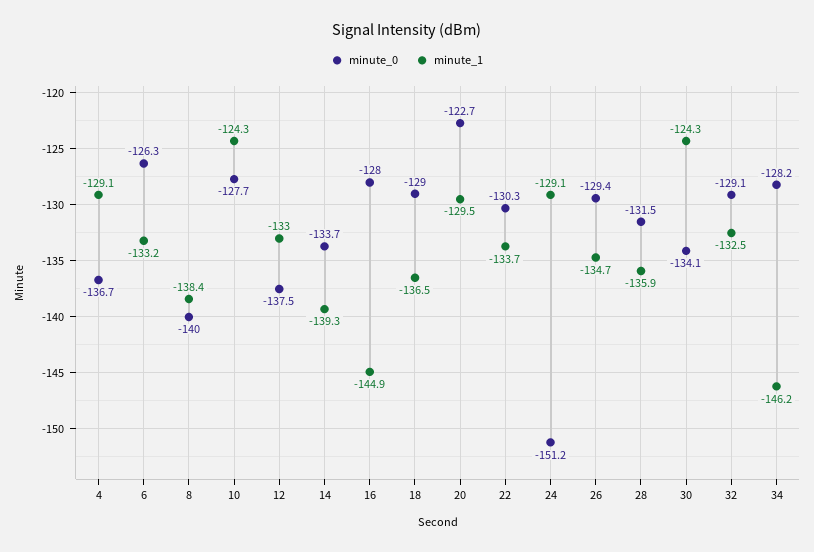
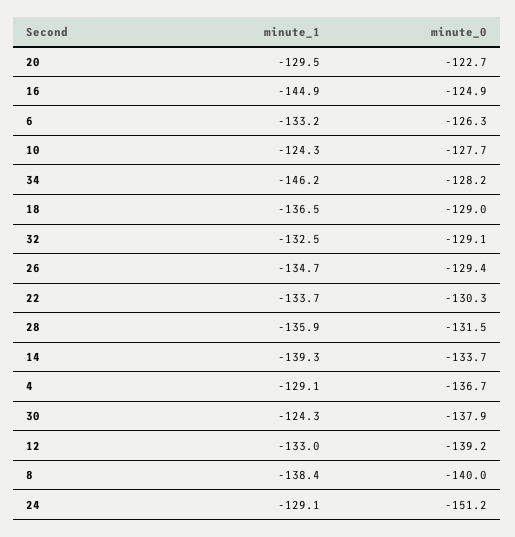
  {
    "minute_0": {
      "4": -136.7,
      "6": -126.3,
      "8": -140,
      "10": -127.7,
-     "12": -137.5,
+     "12": -139.2,
      "14": -133.7,
-     "16": -128,
+     "16": -124.9,
      "18": -129,
      "20": -122.7,
      "22": -130.3,
      "24": -151.2,
      "26": -129.4,
      "28": -131.5,
-     "30": -134.1,
+     "30": -137.9,
      "32": -129.1,
      "34": -128.2
    },
    "minute_1": {
      "4": -129.1,
      "6": -133.2,
      "8": -138.4,
      "10": -124.3,
      "12": -133,
      "14": -139.3,
      "16": -144.9,
      "18": -136.5,
      "20": -129.5,
      "22": -133.7,
      "24": -129.1,
      "26": -134.7,
      "28": -135.9,
      "30": -124.3,
      "32": -132.5,
      "34": -146.2
    }
  }

